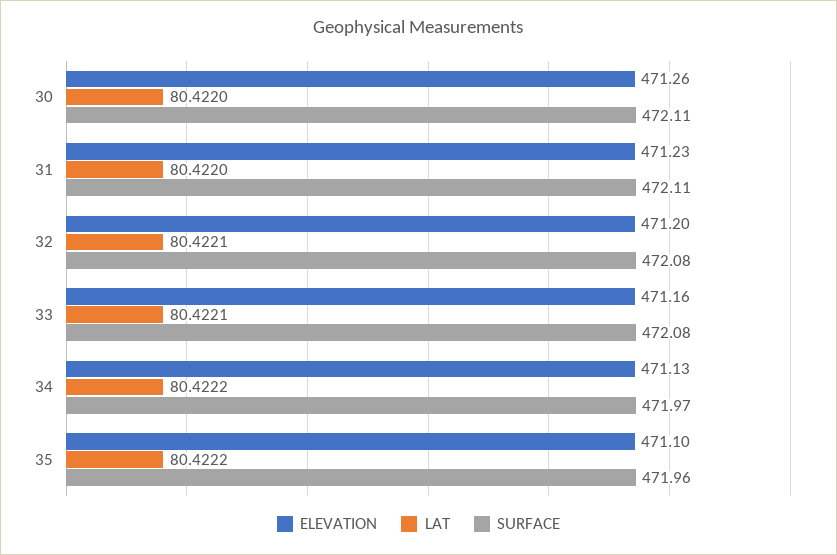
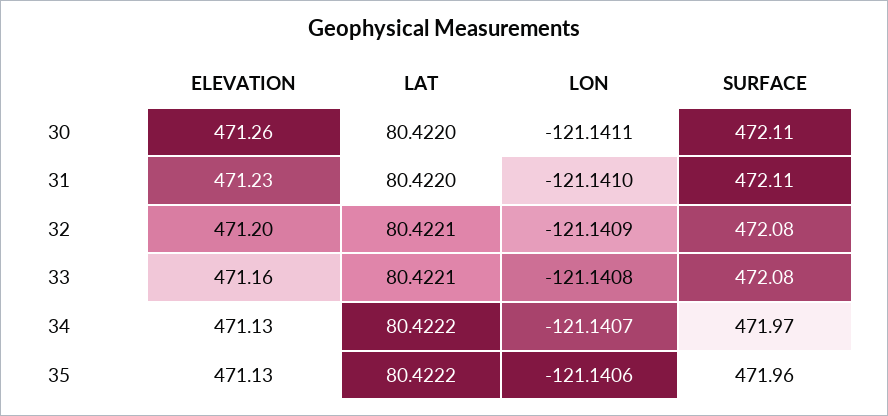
  {
    "ELEVATION": {
      "30": 471.26,
      "31": 471.23,
      "32": 471.2,
      "33": 471.16,
      "34": 471.13,
-     "35": 471.1
+     "35": 471.13
    },
    "LAT": {
      "30": 80.422,
      "31": 80.422,
      "32": 80.4221,
      "33": 80.4221,
      "34": 80.4222,
      "35": 80.4222
    },
    "SURFACE": {
      "30": 472.11,
      "31": 472.11,
      "32": 472.08,
      "33": 472.08,
      "34": 471.97,
      "35": 471.96
-   }
+   },
+   "LON": {
+     "30": -121.1411,
+     "31": -121.141,
+     "32": -121.1409,
+     "33": -121.1408,
+     "34": -121.1407,
+     "35": -121.1406
+   }
  }

